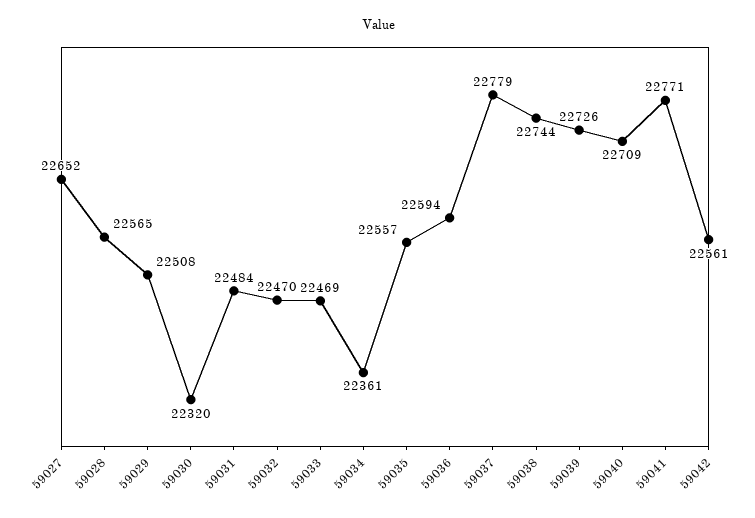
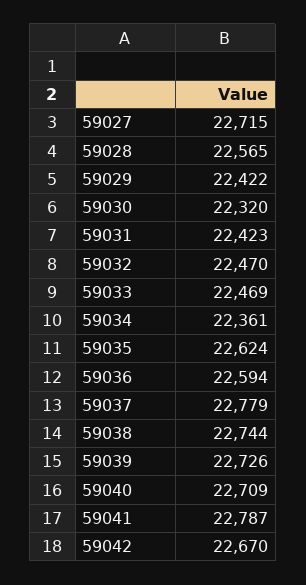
  {
-   "59027": 22652,
+   "59027": 22715,
    "59028": 22565,
-   "59029": 22508,
+   "59029": 22422,
    "59030": 22320,
-   "59031": 22484,
+   "59031": 22423,
    "59032": 22470,
    "59033": 22469,
    "59034": 22361,
-   "59035": 22557,
+   "59035": 22624,
    "59036": 22594,
    "59037": 22779,
    "59038": 22744,
    "59039": 22726,
    "59040": 22709,
-   "59041": 22771,
+   "59041": 22787,
-   "59042": 22561
+   "59042": 22670
  }

